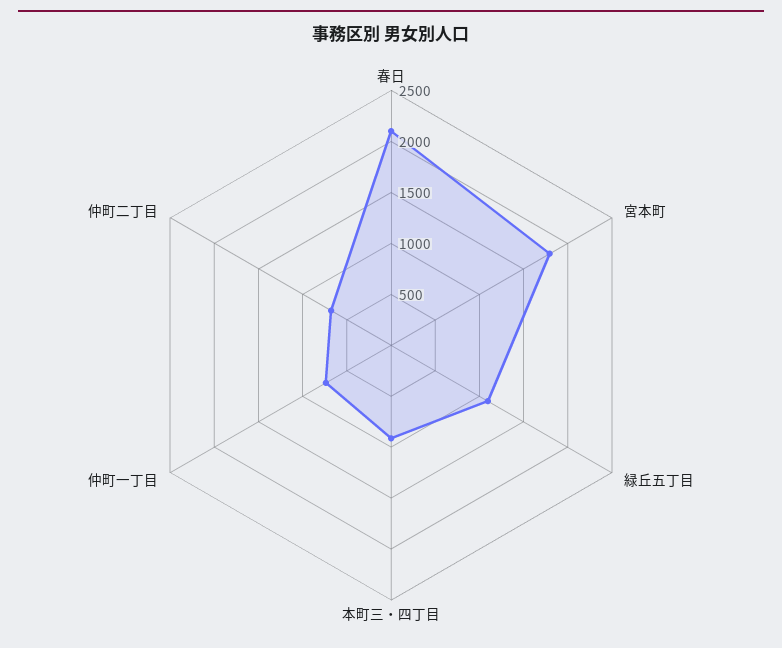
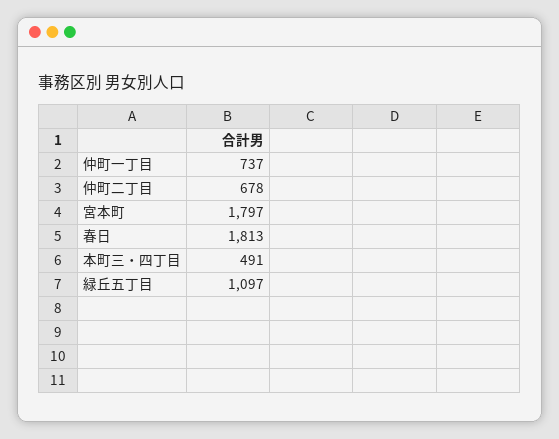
  {
-   "春日": 2100,
+   "春日": 1813,
    "宮本町": 1797,
    "緑丘五丁目": 1097,
-   "本町三・四丁目": 900,
+   "本町三・四丁目": 491,
    "仲町一丁目": 737,
    "仲町二丁目": 678
  }

